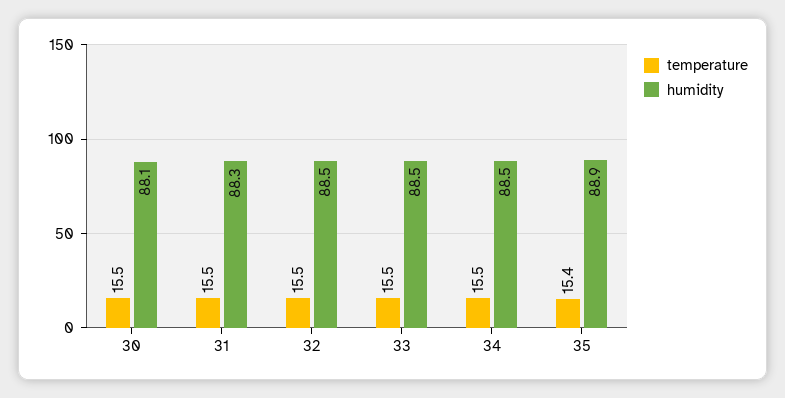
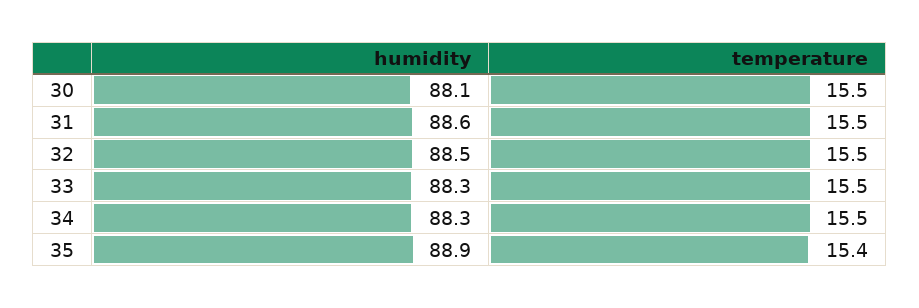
  {
    "temperature": {
      "30": 15.5,
      "31": 15.5,
      "32": 15.5,
      "33": 15.5,
      "34": 15.5,
      "35": 15.4
    },
    "humidity": {
      "30": 88.1,
-     "31": 88.3,
+     "31": 88.6,
      "32": 88.5,
-     "33": 88.5,
+     "33": 88.3,
-     "34": 88.5,
+     "34": 88.3,
      "35": 88.9
    }
  }

